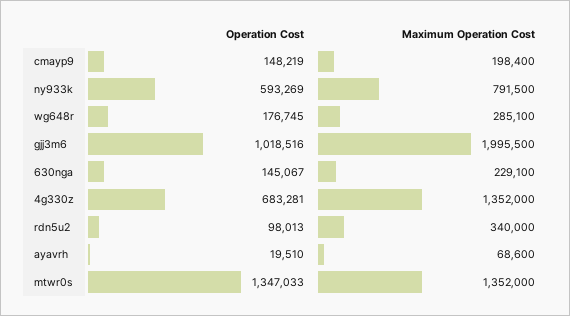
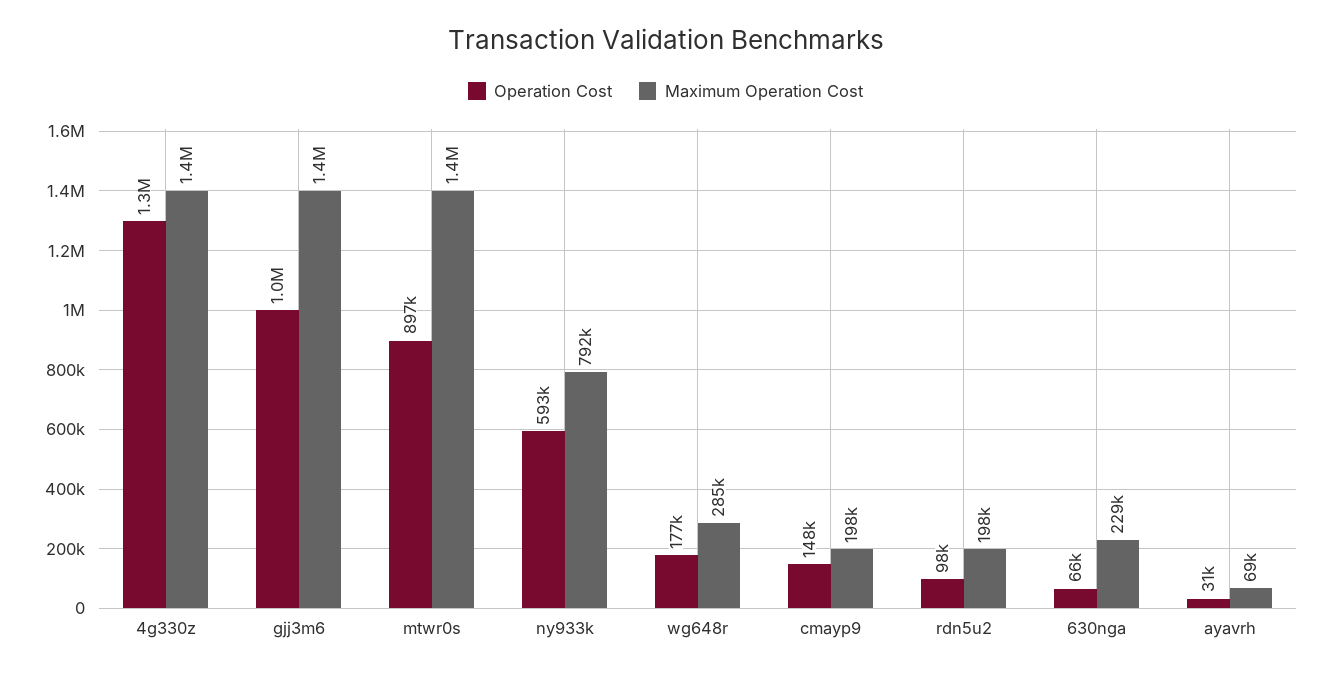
  {
    "Operation Cost": {
      "cmayp9": 148219,
      "ny933k": 593269,
      "wg648r": 176745,
      "gjj3m6": 1018516,
-     "630nga": 145067,
+     "630nga": 66000,
-     "4g330z": 683281,
+     "4g330z": 1300000,
      "rdn5u2": 98013,
-     "ayavrh": 19510,
+     "ayavrh": 31000,
-     "mtwr0s": 1347033
+     "mtwr0s": 897000
    },
    "Maximum Operation Cost": {
      "cmayp9": 198400,
      "ny933k": 791500,
      "wg648r": 285100,
-     "gjj3m6": 1995500,
+     "gjj3m6": 1400000,
      "630nga": 229100,
      "4g330z": 1352000,
-     "rdn5u2": 340000,
+     "rdn5u2": 198000,
      "ayavrh": 68600,
      "mtwr0s": 1352000
    }
  }

